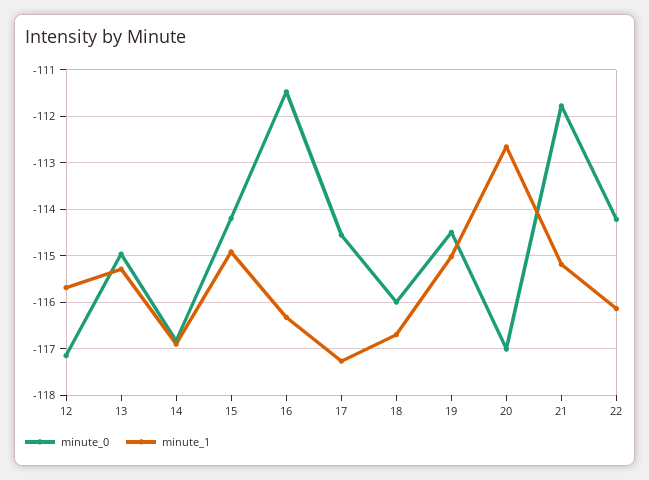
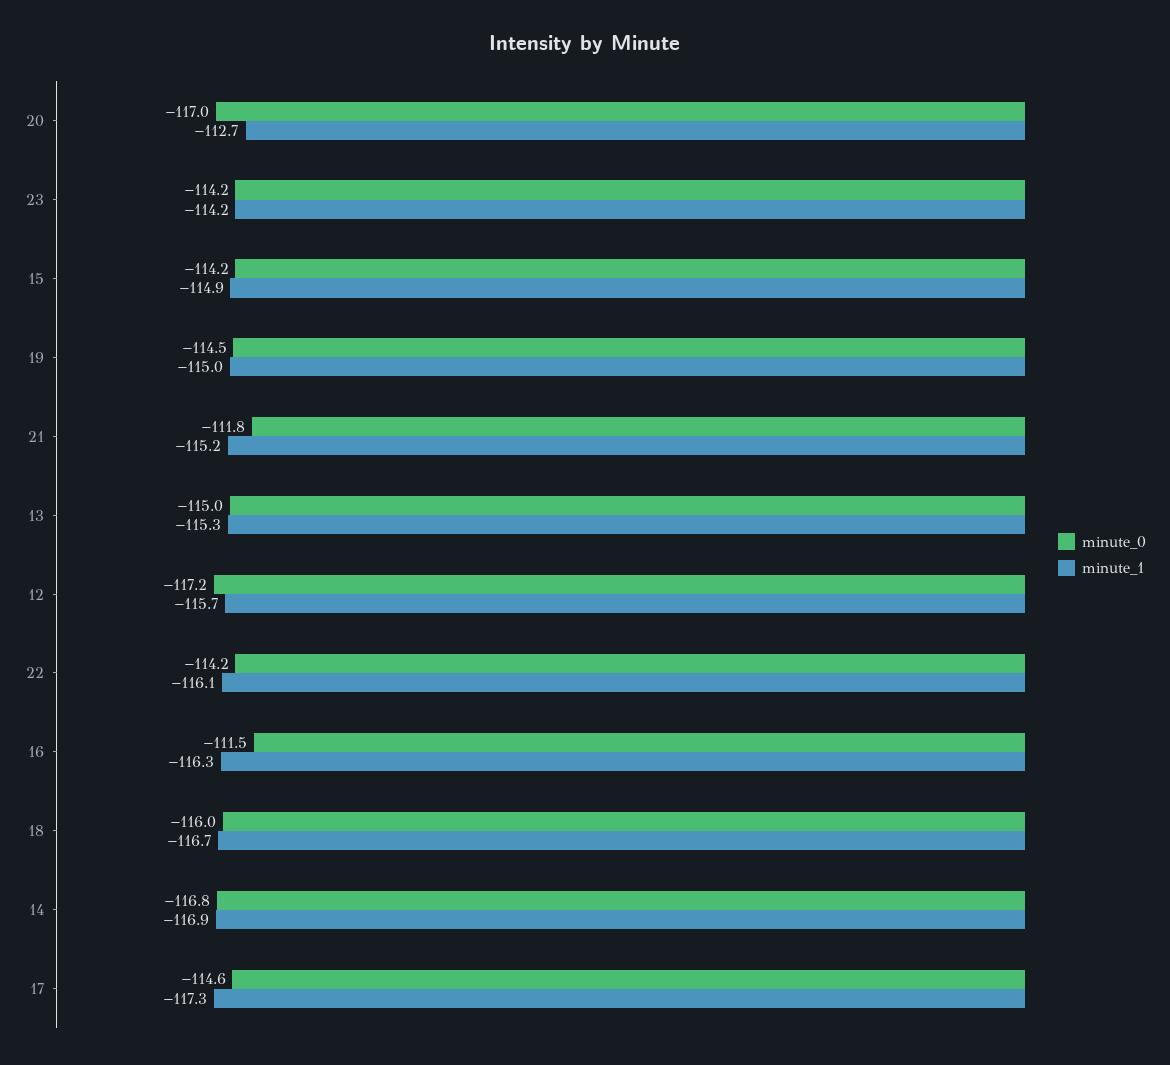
  {
    "minute_0": {
      "12": -117.2,
      "13": -115,
      "14": -116.8,
      "15": -114.2,
      "16": -111.5,
      "17": -114.6,
      "18": -116,
      "19": -114.5,
      "20": -117,
      "21": -111.8,
-     "22": -114.2
+     "22": -114.2,
+     "23": -114.2
    },
    "minute_1": {
      "12": -115.7,
      "13": -115.3,
      "14": -116.9,
      "15": -114.9,
      "16": -116.3,
      "17": -117.3,
      "18": -116.7,
      "19": -115,
      "20": -112.7,
      "21": -115.2,
-     "22": -116.1
+     "22": -116.1,
+     "23": -114.2
    }
  }

